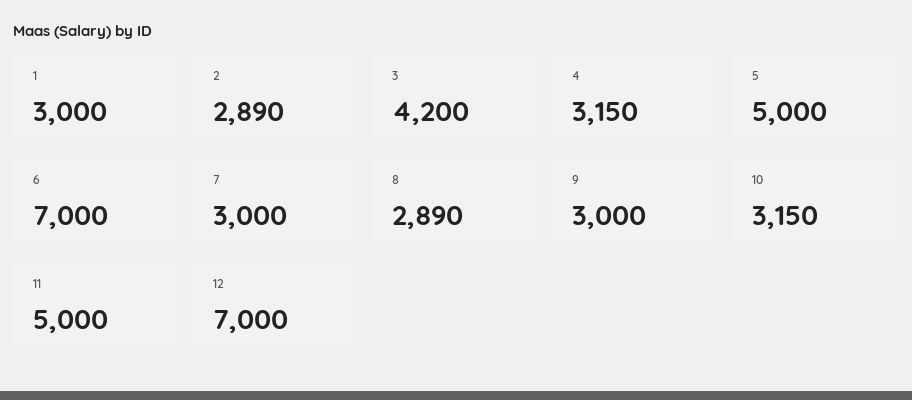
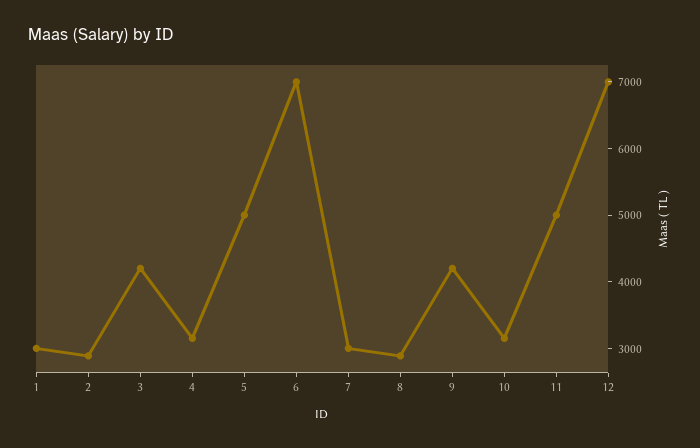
  {
    "1": 3000,
    "2": 2890,
    "3": 4200,
    "4": 3150,
    "5": 5000,
    "6": 7000,
    "7": 3000,
    "8": 2890,
-   "9": 3000,
+   "9": 4200,
    "10": 3150,
    "11": 5000,
    "12": 7000
  }

